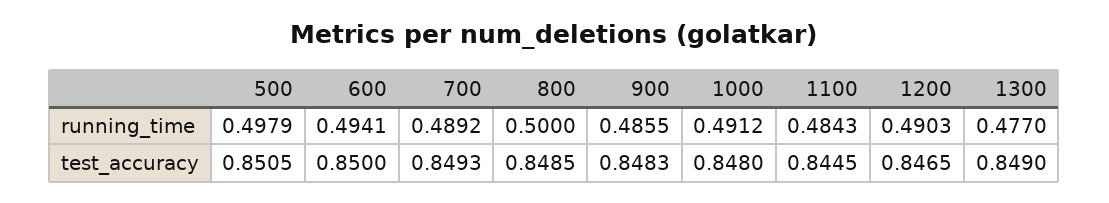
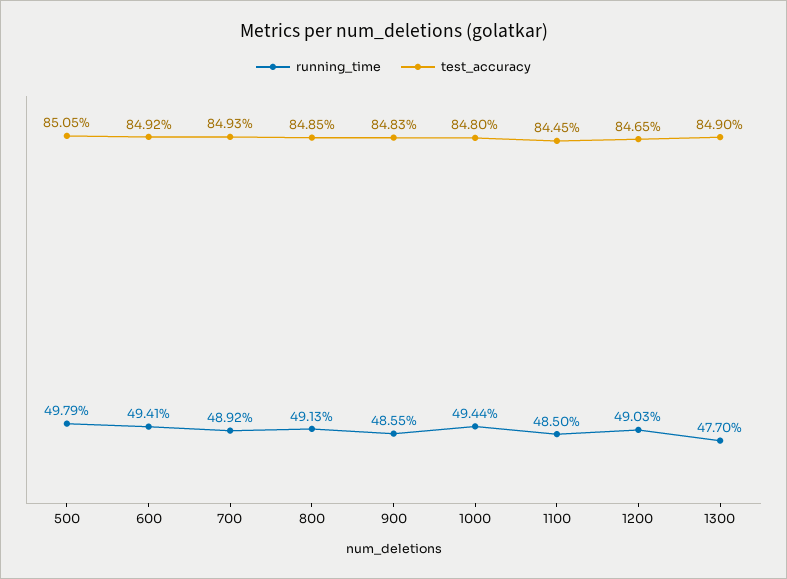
  {
    "running_time": {
      "500": 0.4979,
      "600": 0.4941,
      "700": 0.4892,
-     "800": 0.5,
+     "800": 0.4913,
      "900": 0.4855,
-     "1000": 0.4912,
+     "1000": 0.4944,
-     "1100": 0.4843,
+     "1100": 0.485,
      "1200": 0.4903,
      "1300": 0.477
    },
    "test_accuracy": {
      "500": 0.8505,
-     "600": 0.85,
+     "600": 0.8492,
      "700": 0.8493,
      "800": 0.8485,
      "900": 0.8483,
      "1000": 0.848,
      "1100": 0.8445,
      "1200": 0.8465,
      "1300": 0.849
    }
  }

